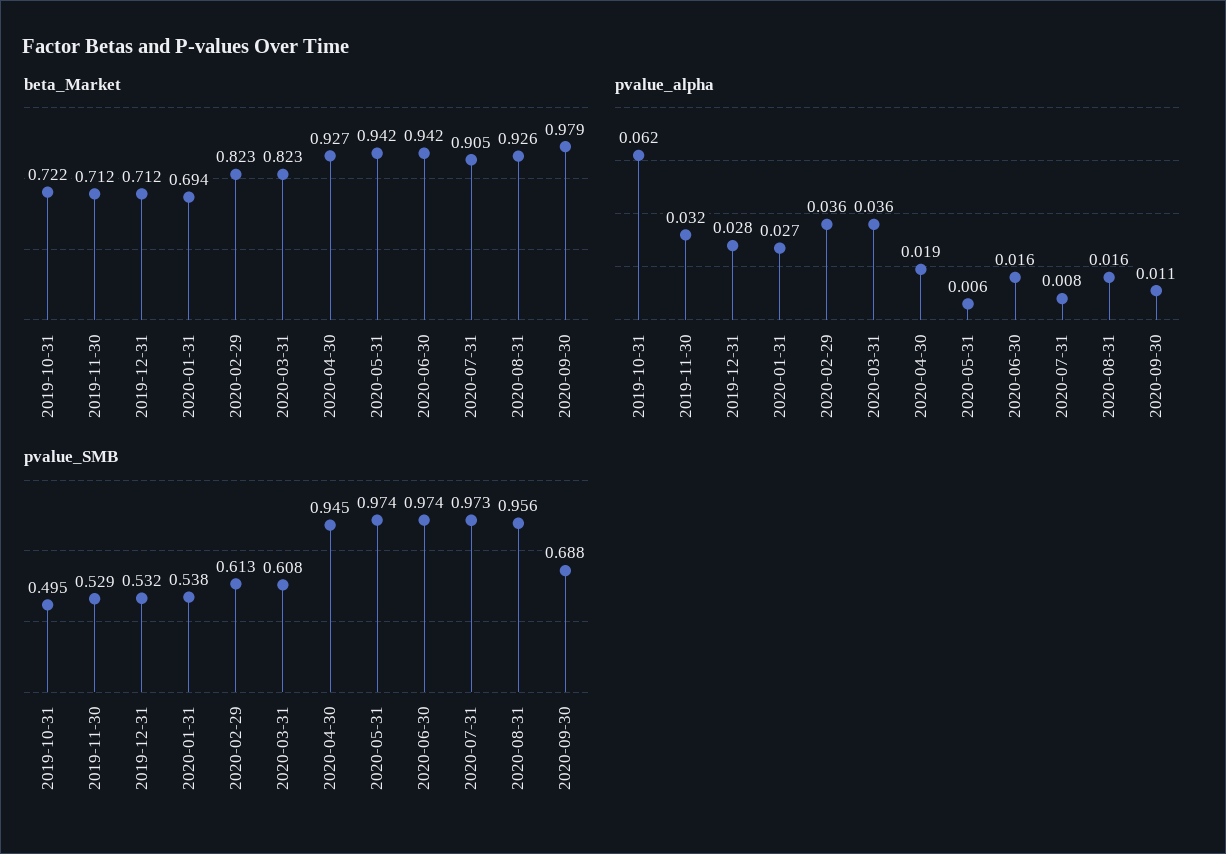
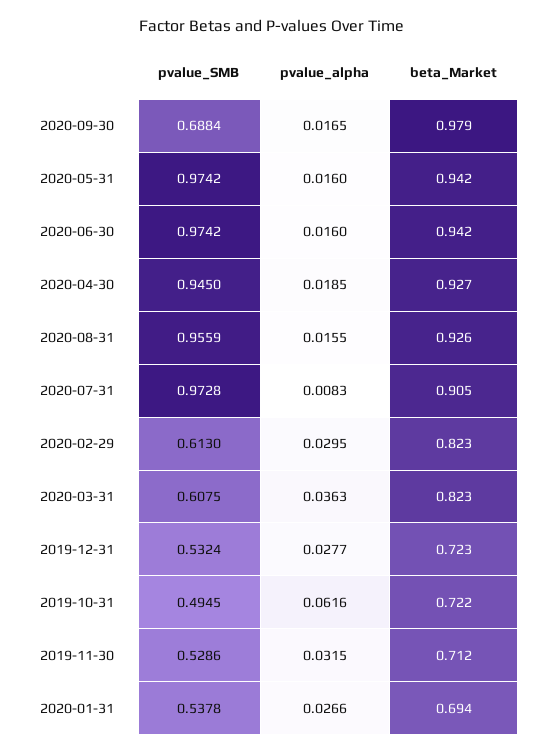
  {
    "beta_Market": {
      "2019-10-31": 0.722,
      "2019-11-30": 0.712,
-     "2019-12-31": 0.712,
+     "2019-12-31": 0.723,
      "2020-01-31": 0.694,
      "2020-02-29": 0.823,
      "2020-03-31": 0.823,
      "2020-04-30": 0.927,
      "2020-05-31": 0.942,
      "2020-06-30": 0.942,
      "2020-07-31": 0.905,
      "2020-08-31": 0.926,
      "2020-09-30": 0.979
    },
    "pvalue_alpha": {
      "2019-10-31": 0.0616,
      "2019-11-30": 0.0315,
      "2019-12-31": 0.0277,
      "2020-01-31": 0.0266,
-     "2020-02-29": 0.036,
+     "2020-02-29": 0.0295,
      "2020-03-31": 0.0363,
      "2020-04-30": 0.0185,
-     "2020-05-31": 0.006,
+     "2020-05-31": 0.016,
      "2020-06-30": 0.016,
      "2020-07-31": 0.0083,
      "2020-08-31": 0.0155,
-     "2020-09-30": 0.011
+     "2020-09-30": 0.0165
    },
    "pvalue_SMB": {
      "2019-10-31": 0.4945,
      "2019-11-30": 0.5286,
      "2019-12-31": 0.5324,
      "2020-01-31": 0.5378,
      "2020-02-29": 0.613,
      "2020-03-31": 0.6075,
      "2020-04-30": 0.945,
      "2020-05-31": 0.9742,
      "2020-06-30": 0.9742,
      "2020-07-31": 0.9728,
      "2020-08-31": 0.9559,
      "2020-09-30": 0.6884
    }
  }

